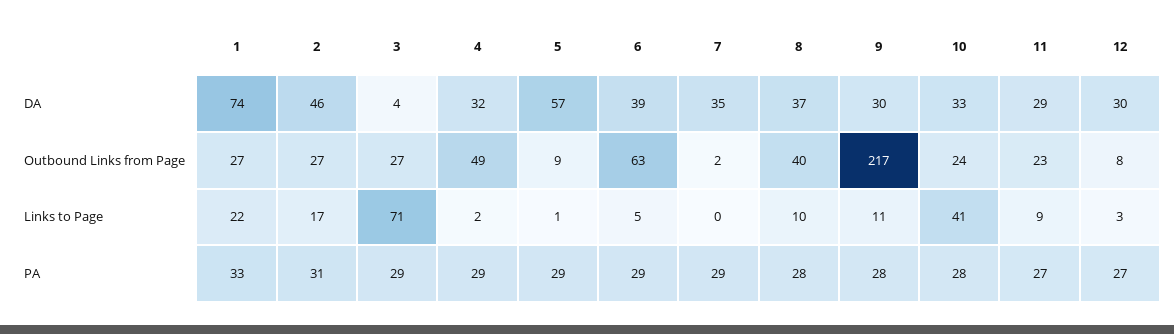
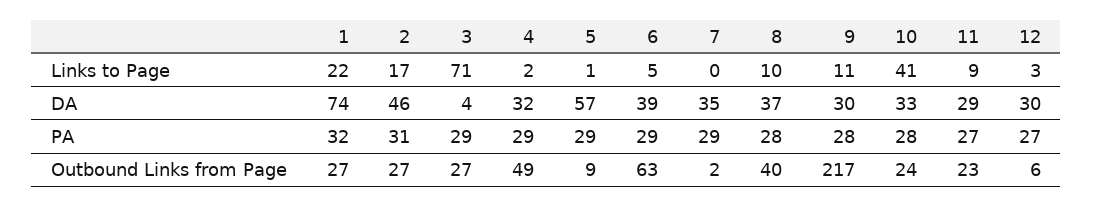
  {
    "1": {
      "DA": 74,
      "Outbound Links from Page": 27,
      "Links to Page": 22,
-     "PA": 33
+     "PA": 32
    },
    "2": {
      "DA": 46,
      "Outbound Links from Page": 27,
      "Links to Page": 17,
      "PA": 31
    },
    "3": {
      "DA": 4,
      "Outbound Links from Page": 27,
      "Links to Page": 71,
      "PA": 29
    },
    "4": {
      "DA": 32,
      "Outbound Links from Page": 49,
      "Links to Page": 2,
      "PA": 29
    },
    "5": {
      "DA": 57,
      "Outbound Links from Page": 9,
      "Links to Page": 1,
      "PA": 29
    },
    "6": {
      "DA": 39,
      "Outbound Links from Page": 63,
      "Links to Page": 5,
      "PA": 29
    },
    "7": {
      "DA": 35,
      "Outbound Links from Page": 2,
      "Links to Page": 0,
      "PA": 29
    },
    "8": {
      "DA": 37,
      "Outbound Links from Page": 40,
      "Links to Page": 10,
      "PA": 28
    },
    "9": {
      "DA": 30,
      "Outbound Links from Page": 217,
      "Links to Page": 11,
      "PA": 28
    },
    "10": {
      "DA": 33,
      "Outbound Links from Page": 24,
      "Links to Page": 41,
      "PA": 28
    },
    "11": {
      "DA": 29,
      "Outbound Links from Page": 23,
      "Links to Page": 9,
      "PA": 27
    },
    "12": {
      "DA": 30,
-     "Outbound Links from Page": 8,
+     "Outbound Links from Page": 6,
      "Links to Page": 3,
      "PA": 27
    }
  }

